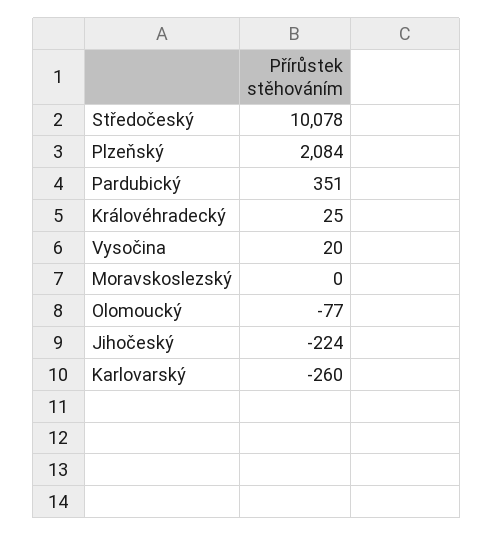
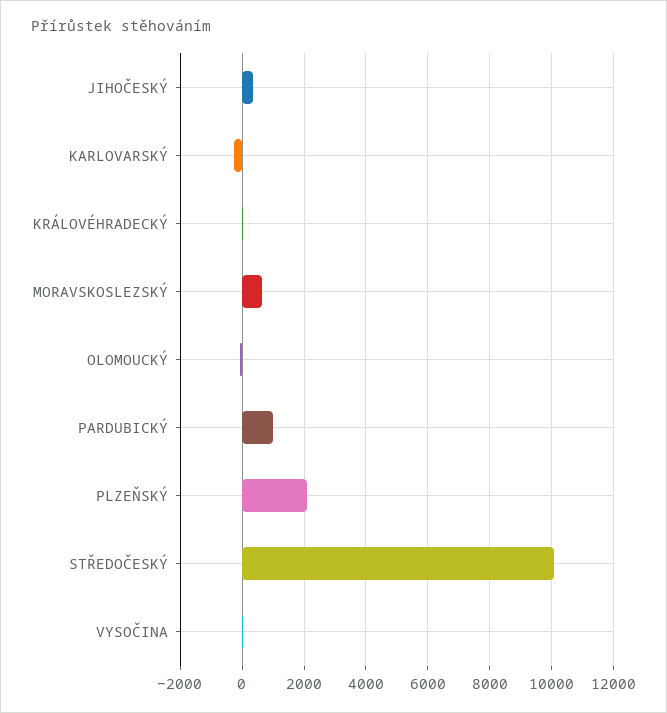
  {
    "Středočeský": 10078,
    "Plzeňský": 2084,
-   "Pardubický": 351,
+   "Pardubický": 1000,
    "Královéhradecký": 25,
    "Vysočina": 20,
-   "Moravskoslezský": 0,
+   "Moravskoslezský": 600,
    "Olomoucký": -77,
-   "Jihočeský": -224,
+   "Jihočeský": 400,
    "Karlovarský": -260
  }

